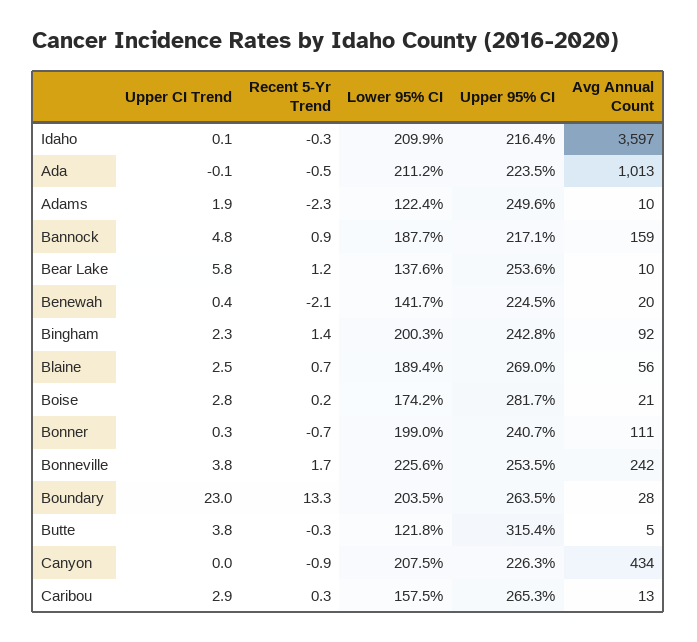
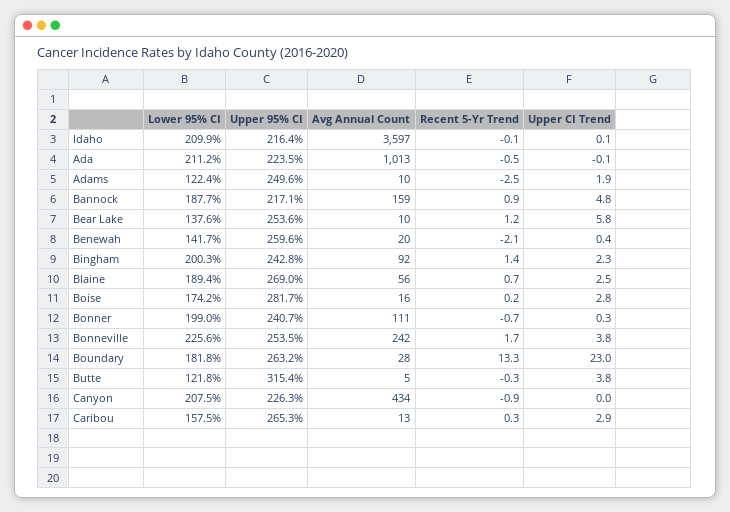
  {
    "Upper CI Trend": {
      "Idaho": 0.1,
      "Ada": -0.1,
      "Adams": 1.9,
      "Bannock": 4.8,
      "Bear Lake": 5.8,
      "Benewah": 0.4,
      "Bingham": 2.3,
      "Blaine": 2.5,
      "Boise": 2.8,
      "Bonner": 0.3,
      "Bonneville": 3.8,
      "Boundary": 23,
      "Butte": 3.8,
      "Canyon": 0,
      "Caribou": 2.9
    },
    "Recent 5-Yr Trend": {
-     "Idaho": -0.3,
+     "Idaho": -0.1,
      "Ada": -0.5,
-     "Adams": -2.3,
+     "Adams": -2.5,
      "Bannock": 0.9,
      "Bear Lake": 1.2,
      "Benewah": -2.1,
      "Bingham": 1.4,
      "Blaine": 0.7,
      "Boise": 0.2,
      "Bonner": -0.7,
      "Bonneville": 1.7,
      "Boundary": 13.3,
      "Butte": -0.3,
      "Canyon": -0.9,
      "Caribou": 0.3
    },
    "Lower 95% CI": {
      "Idaho": 209.9,
      "Ada": 211.2,
      "Adams": 122.4,
      "Bannock": 187.7,
      "Bear Lake": 137.6,
      "Benewah": 141.7,
      "Bingham": 200.3,
      "Blaine": 189.4,
      "Boise": 174.2,
      "Bonner": 199,
      "Bonneville": 225.6,
-     "Boundary": 203.5,
+     "Boundary": 181.8,
      "Butte": 121.8,
      "Canyon": 207.5,
      "Caribou": 157.5
    },
    "Upper 95% CI": {
      "Idaho": 216.4,
      "Ada": 223.5,
      "Adams": 249.6,
      "Bannock": 217.1,
      "Bear Lake": 253.6,
-     "Benewah": 224.5,
+     "Benewah": 259.6,
      "Bingham": 242.8,
      "Blaine": 269,
      "Boise": 281.7,
      "Bonner": 240.7,
      "Bonneville": 253.5,
-     "Boundary": 263.5,
+     "Boundary": 263.2,
      "Butte": 315.4,
      "Canyon": 226.3,
      "Caribou": 265.3
    },
    "Avg Annual Count": {
      "Idaho": 3597,
      "Ada": 1013,
      "Adams": 10,
      "Bannock": 159,
      "Bear Lake": 10,
      "Benewah": 20,
      "Bingham": 92,
      "Blaine": 56,
-     "Boise": 21,
+     "Boise": 16,
      "Bonner": 111,
      "Bonneville": 242,
      "Boundary": 28,
      "Butte": 5,
      "Canyon": 434,
      "Caribou": 13
    }
  }

